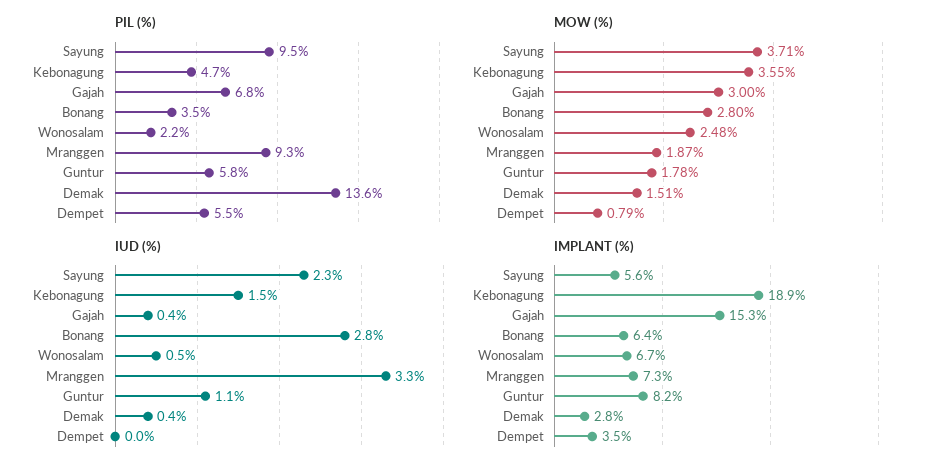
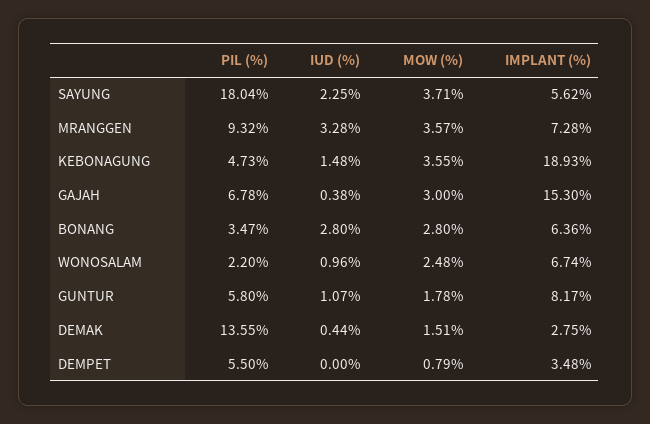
  {
    "PIL (%)": {
-     "Sayung": 9.5,
+     "Sayung": 18.04,
      "Kebonagung": 4.73,
      "Gajah": 6.78,
      "Bonang": 3.47,
      "Wonosalam": 2.2,
      "Mranggen": 9.32,
      "Guntur": 5.8,
      "Demak": 13.55,
      "Dempet": 5.5
    },
    "MOW (%)": {
      "Sayung": 3.71,
      "Kebonagung": 3.55,
      "Gajah": 3,
      "Bonang": 2.8,
      "Wonosalam": 2.48,
-     "Mranggen": 1.87,
+     "Mranggen": 3.57,
      "Guntur": 1.78,
      "Demak": 1.51,
      "Dempet": 0.79
    },
    "IUD (%)": {
      "Sayung": 2.25,
      "Kebonagung": 1.48,
      "Gajah": 0.38,
      "Bonang": 2.8,
-     "Wonosalam": 0.5,
+     "Wonosalam": 0.96,
      "Mranggen": 3.28,
      "Guntur": 1.07,
      "Demak": 0.44,
      "Dempet": 0
    },
    "IMPLANT (%)": {
      "Sayung": 5.62,
      "Kebonagung": 18.93,
      "Gajah": 15.3,
      "Bonang": 6.36,
      "Wonosalam": 6.74,
      "Mranggen": 7.28,
      "Guntur": 8.17,
      "Demak": 2.75,
      "Dempet": 3.48
    }
  }

